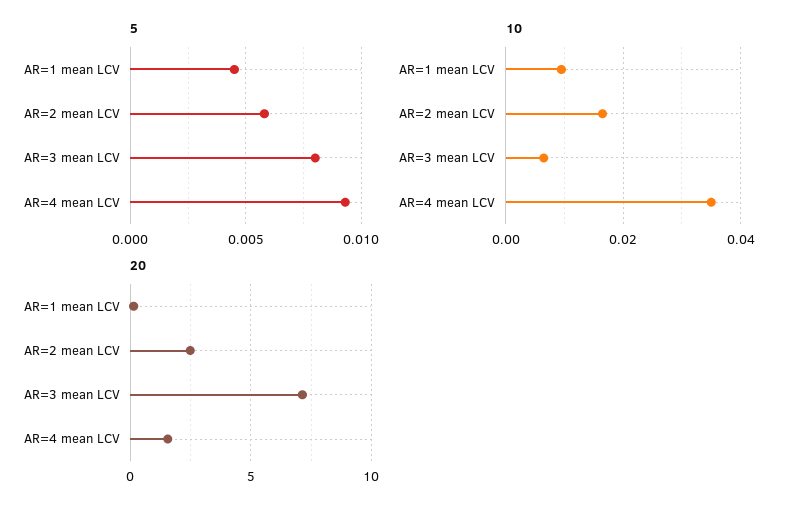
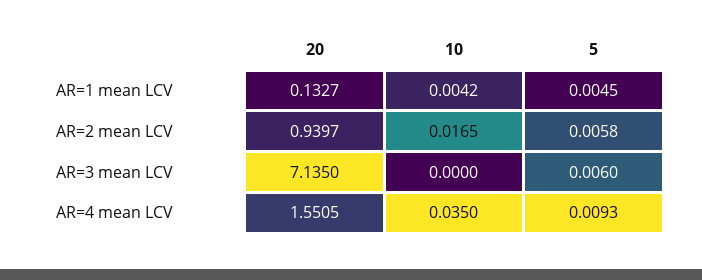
  {
    "5": {
      "AR=1 mean LCV": 0.0045,
      "AR=2 mean LCV": 0.0058,
-     "AR=3 mean LCV": 0.008,
+     "AR=3 mean LCV": 0.006,
      "AR=4 mean LCV": 0.0093
    },
    "10": {
-     "AR=1 mean LCV": 0.01,
+     "AR=1 mean LCV": 0.0042,
      "AR=2 mean LCV": 0.0165,
-     "AR=3 mean LCV": 0.006,
+     "AR=3 mean LCV": 0,
      "AR=4 mean LCV": 0.035
    },
    "20": {
      "AR=1 mean LCV": 0.1327,
-     "AR=2 mean LCV": 2.5,
+     "AR=2 mean LCV": 0.9397,
      "AR=3 mean LCV": 7.135,
      "AR=4 mean LCV": 1.5505
    }
  }

